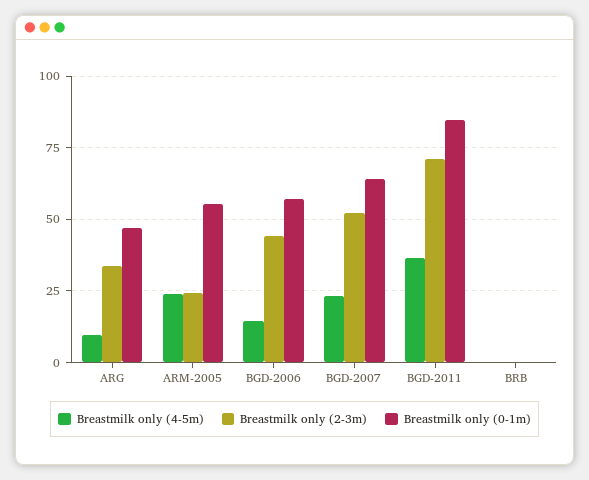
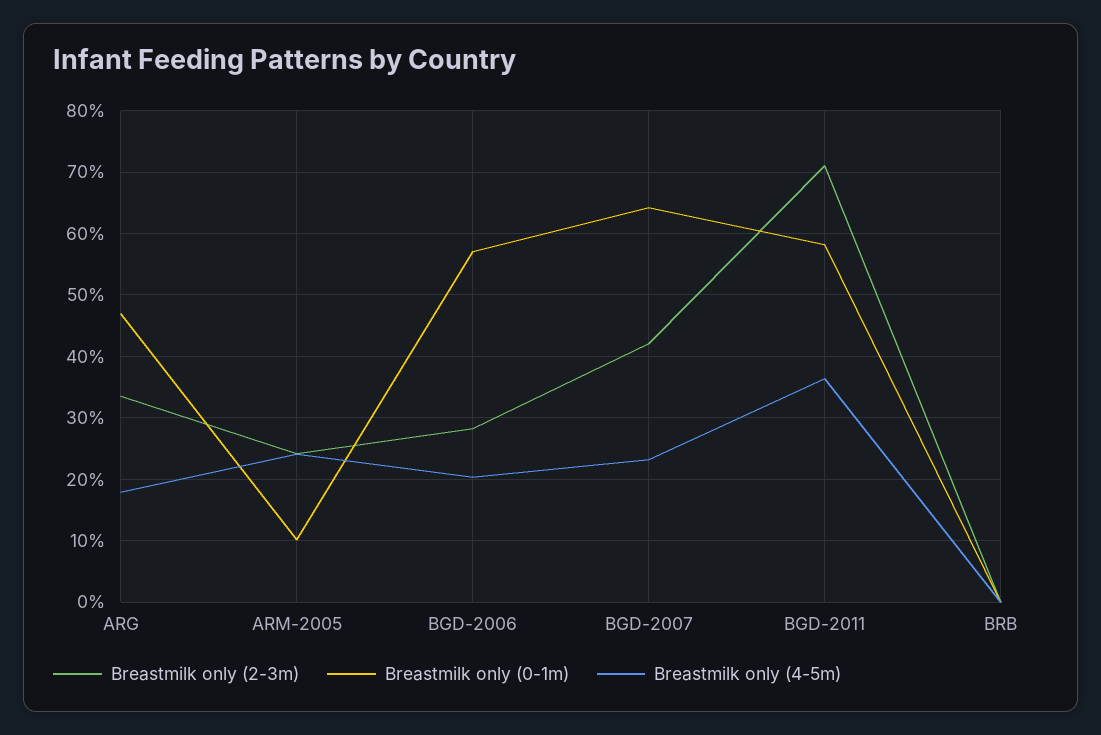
  {
    "Breastmilk only (4-5m)": {
-     "ARG": 10,
+     "ARG": 18,
      "ARM-2005": 24,
-     "BGD-2006": 15,
+     "BGD-2006": 20,
      "BGD-2007": 23,
      "BGD-2011": 36,
      "BRB": 0
    },
    "Breastmilk only (2-3m)": {
      "ARG": 34,
      "ARM-2005": 24,
-     "BGD-2006": 45,
+     "BGD-2006": 28,
-     "BGD-2007": 52.5,
+     "BGD-2007": 42,
      "BGD-2011": 71,
      "BRB": 0
    },
    "Breastmilk only (0-1m)": {
      "ARG": 47,
-     "ARM-2005": 55,
+     "ARM-2005": 10,
      "BGD-2006": 57,
      "BGD-2007": 64,
-     "BGD-2011": 85,
+     "BGD-2011": 58,
      "BRB": 0
    }
  }

